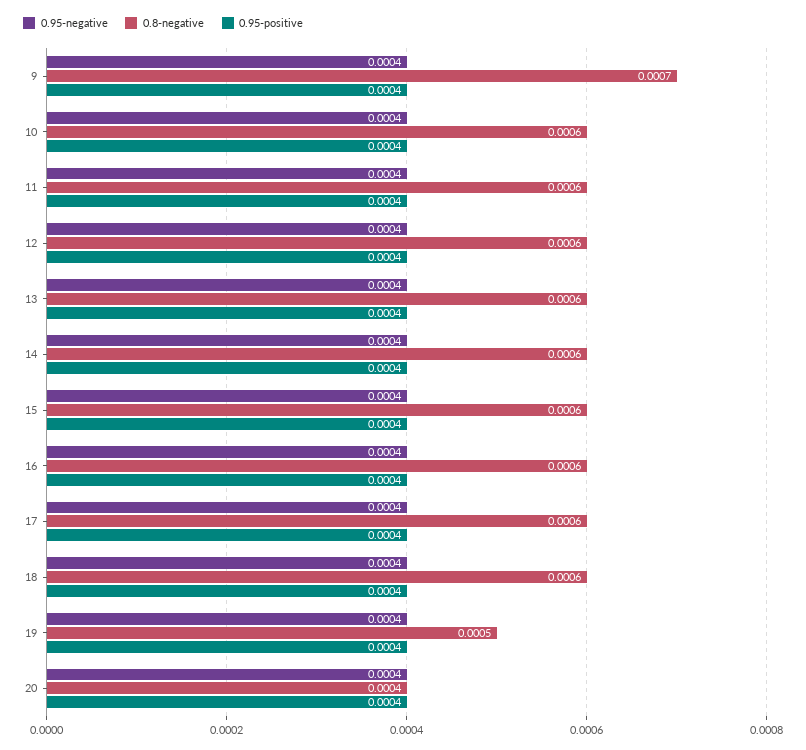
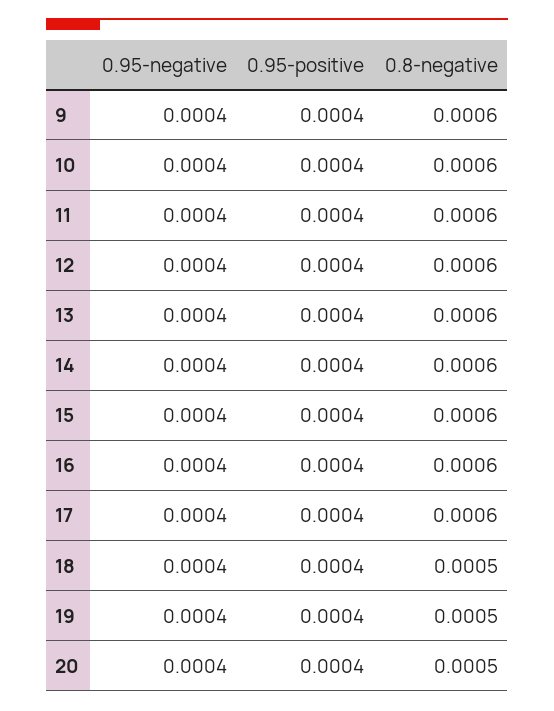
  {
    "0.95-negative": {
      "9": 0.0004,
      "10": 0.0004,
      "11": 0.0004,
      "12": 0.0004,
      "13": 0.0004,
      "14": 0.0004,
      "15": 0.0004,
      "16": 0.0004,
      "17": 0.0004,
      "18": 0.0004,
      "19": 0.0004,
      "20": 0.0004
    },
    "0.8-negative": {
-     "9": 0.0007,
+     "9": 0.0006,
      "10": 0.0006,
      "11": 0.0006,
      "12": 0.0006,
      "13": 0.0006,
      "14": 0.0006,
      "15": 0.0006,
      "16": 0.0006,
      "17": 0.0006,
-     "18": 0.0006,
+     "18": 0.0005,
      "19": 0.0005,
-     "20": 0.0004
+     "20": 0.0005
    },
    "0.95-positive": {
      "9": 0.0004,
      "10": 0.0004,
      "11": 0.0004,
      "12": 0.0004,
      "13": 0.0004,
      "14": 0.0004,
      "15": 0.0004,
      "16": 0.0004,
      "17": 0.0004,
      "18": 0.0004,
      "19": 0.0004,
      "20": 0.0004
    }
  }

